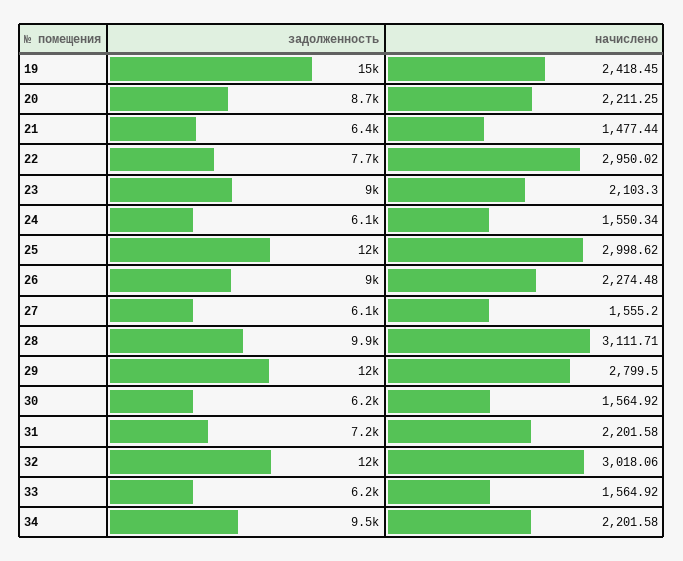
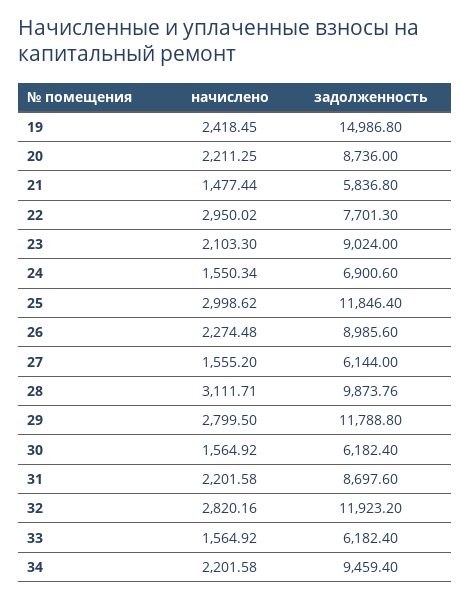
  {
    "задолженность": {
      "19": 14986.8,
      "20": 8736,
-     "21": 6400,
+     "21": 5836.8,
      "22": 7701.3,
      "23": 9024,
-     "24": 6100,
+     "24": 6900.6,
      "25": 11846.4,
      "26": 8985.6,
      "27": 6144,
      "28": 9873.76,
      "29": 11788.8,
      "30": 6182.4,
-     "31": 7200,
+     "31": 8697.6,
      "32": 11923.2,
      "33": 6182.4,
      "34": 9459.4
    },
    "начислено": {
      "19": 2418.45,
      "20": 2211.25,
      "21": 1477.44,
      "22": 2950.02,
      "23": 2103.3,
      "24": 1550.34,
      "25": 2998.62,
      "26": 2274.48,
      "27": 1555.2,
      "28": 3111.71,
      "29": 2799.5,
      "30": 1564.92,
      "31": 2201.58,
-     "32": 3018.06,
+     "32": 2820.16,
      "33": 1564.92,
      "34": 2201.58
    }
  }

